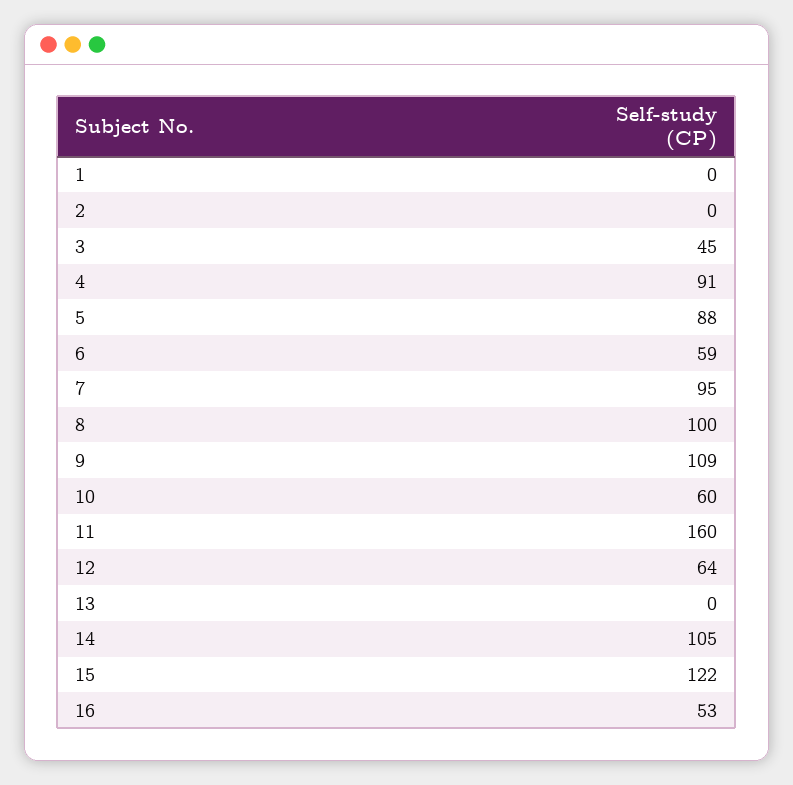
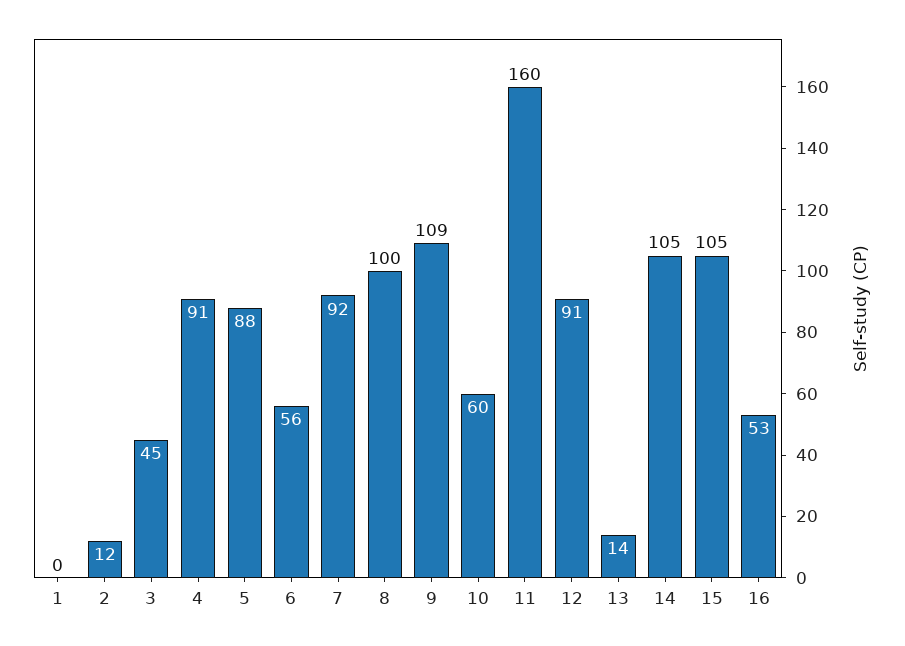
  {
    "1": 0,
-   "2": 0,
+   "2": 12,
    "3": 45,
    "4": 91,
    "5": 88,
-   "6": 59,
+   "6": 56,
-   "7": 95,
+   "7": 92,
    "8": 100,
    "9": 109,
    "10": 60,
    "11": 160,
-   "12": 64,
+   "12": 91,
-   "13": 0,
+   "13": 14,
    "14": 105,
-   "15": 122,
+   "15": 105,
    "16": 53
  }

